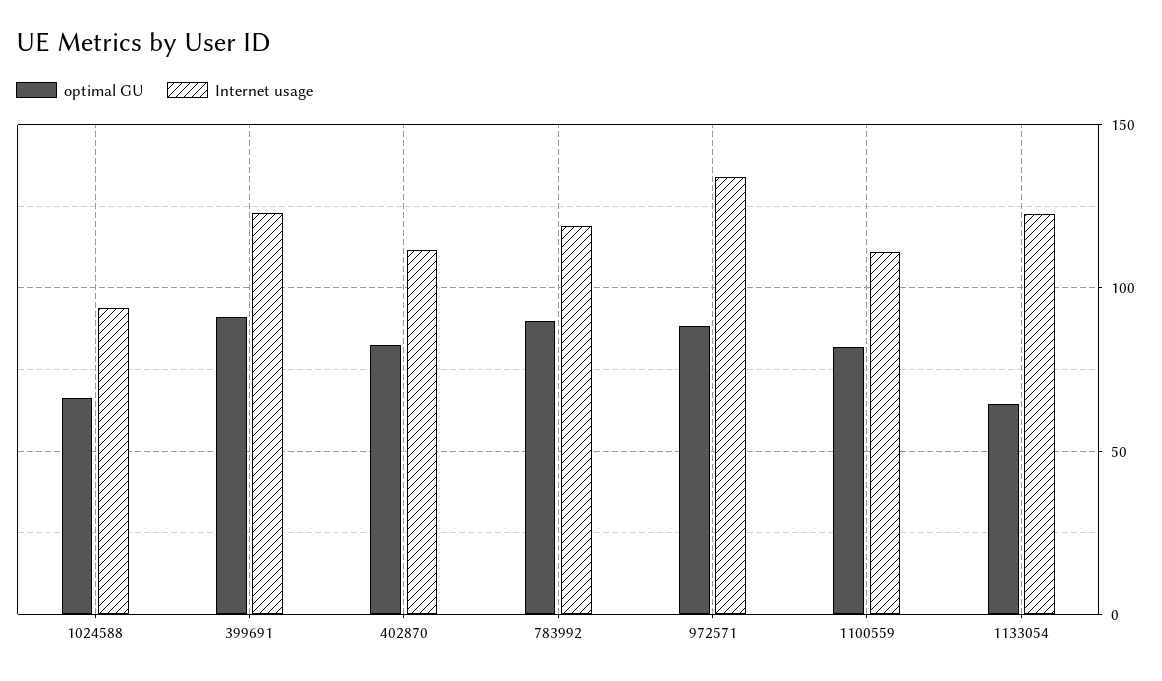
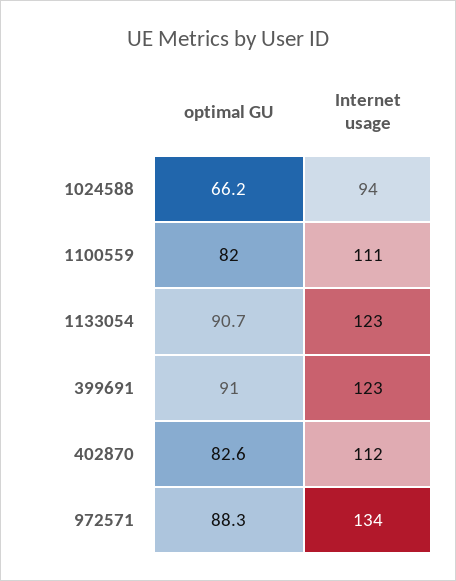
  {
    "optimal GU": {
      "1024588": 66.2,
      "399691": 91,
      "402870": 82.6,
-     "783992": 90,
      "972571": 88.3,
      "1100559": 82,
-     "1133054": 65
+     "1133054": 90.7
    },
    "Internet usage": {
      "1024588": 94,
      "399691": 123,
      "402870": 112,
-     "783992": 120,
      "972571": 134,
      "1100559": 111,
      "1133054": 123
    }
  }

